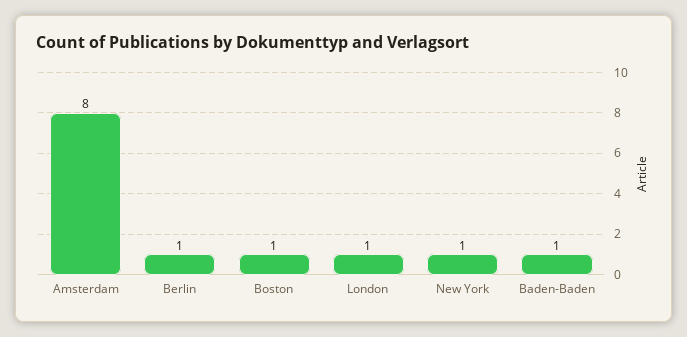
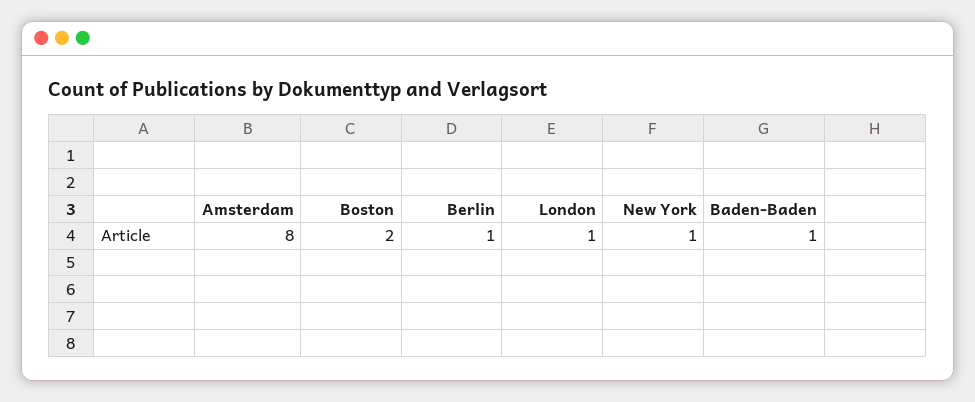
  {
    "Amsterdam": 8,
    "Berlin": 1,
-   "Boston": 1,
+   "Boston": 2,
    "London": 1,
    "New York": 1,
    "Baden-Baden": 1
  }

